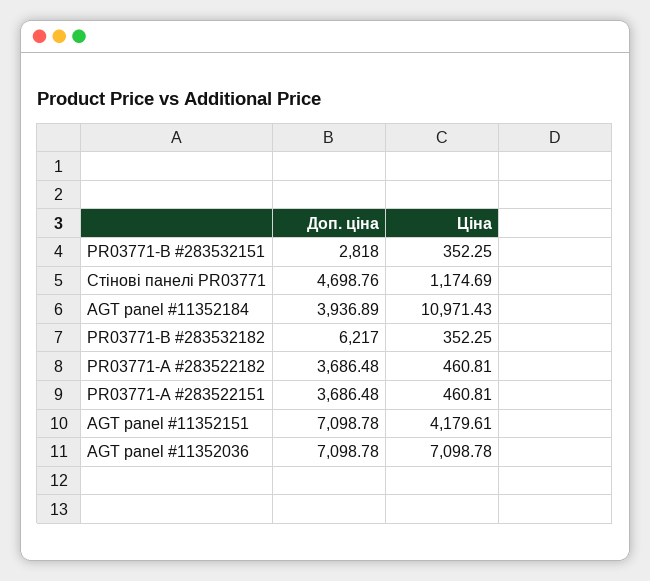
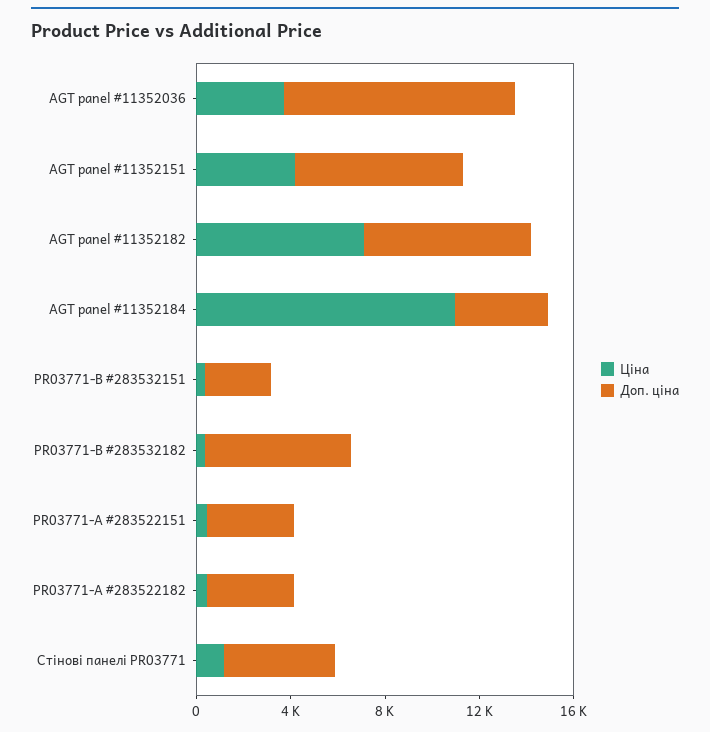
  {
    "Доп. ціна": {
      "PR03771-B #283532151": 2818,
      "Стінові панелі PR03771": 4698.76,
      "AGT panel #11352184": 3936.89,
      "PR03771-B #283532182": 6217,
      "PR03771-А #283522182": 3686.48,
      "PR03771-А #283522151": 3686.48,
      "AGT panel #11352151": 7098.78,
-     "AGT panel #11352036": 7098.78
+     "AGT panel #11352036": 10000,
+     "AGT panel #11352182": 7000
    },
    "Ціна": {
      "PR03771-B #283532151": 352.25,
      "Стінові панелі PR03771": 1174.69,
      "AGT panel #11352184": 10971.43,
      "PR03771-B #283532182": 352.25,
      "PR03771-А #283522182": 460.81,
      "PR03771-А #283522151": 460.81,
      "AGT panel #11352151": 4179.61,
-     "AGT panel #11352036": 7098.78
+     "AGT panel #11352036": 4000,
+     "AGT panel #11352182": 7000
    }
  }

